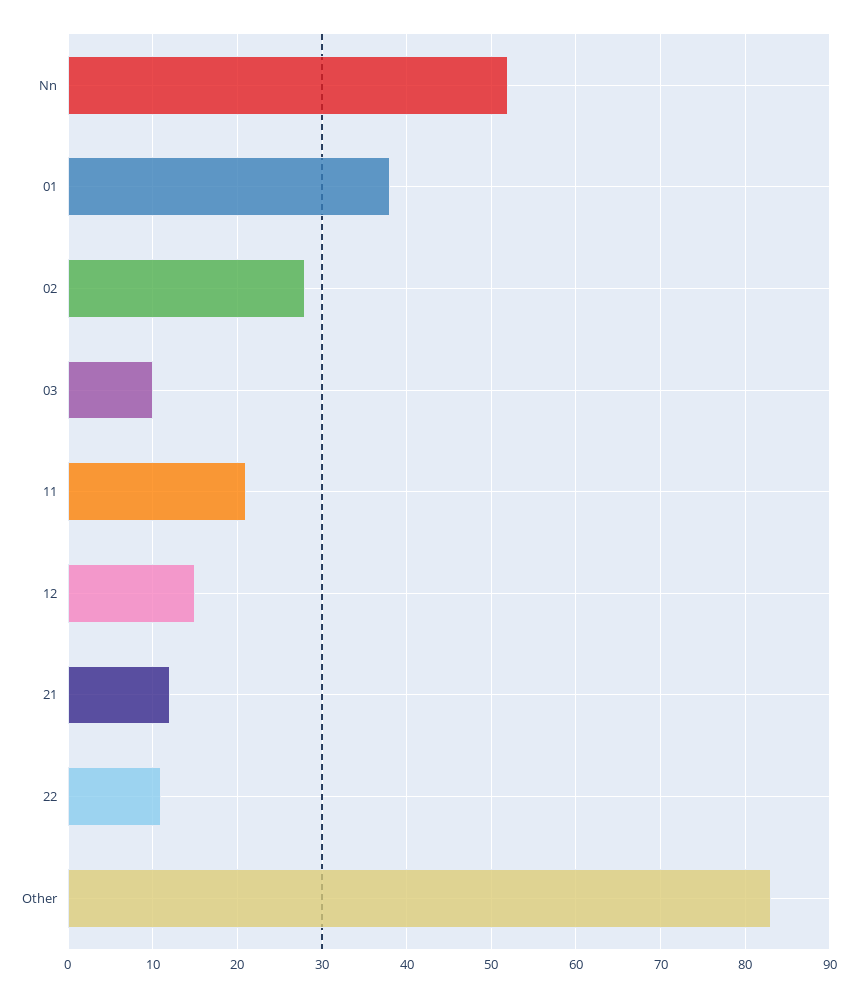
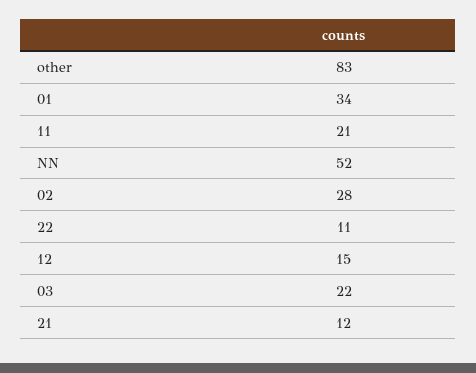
  {
    "Nn": 52,
-   "01": 38,
+   "01": 34,
    "02": 28,
-   "03": 10,
+   "03": 22,
    "11": 21,
    "12": 15,
    "21": 12,
    "22": 11,
    "Other": 83
  }

